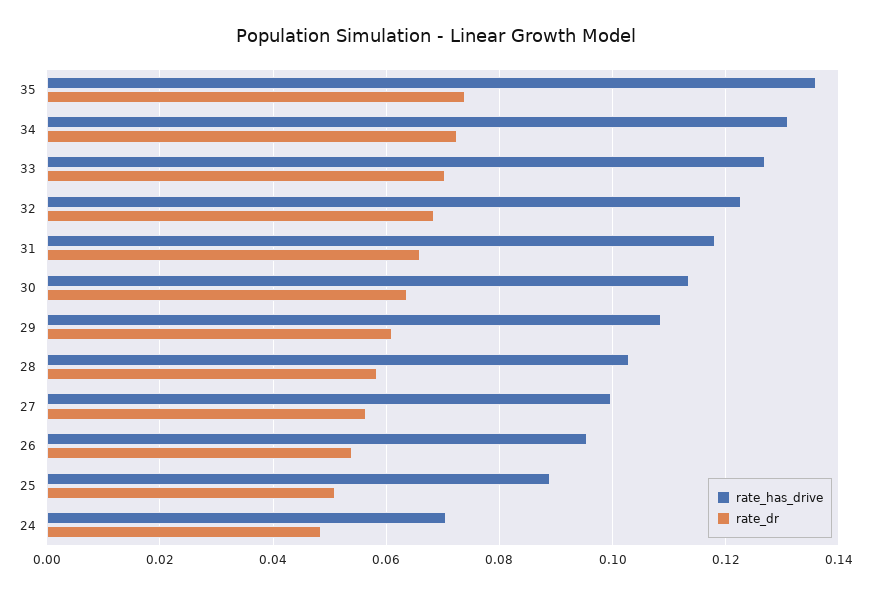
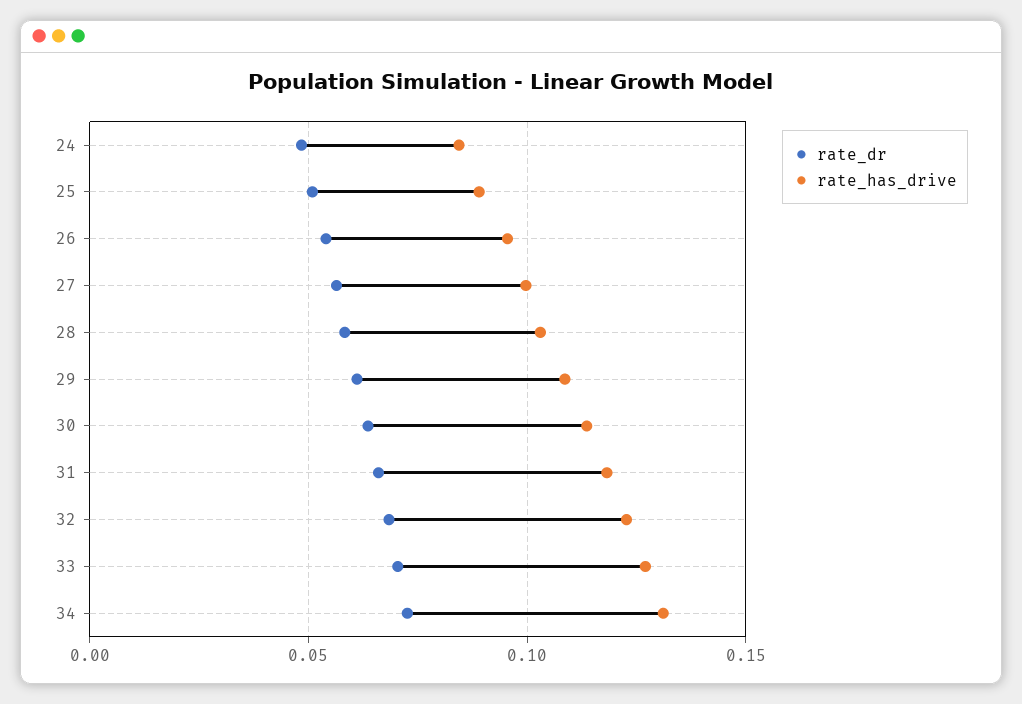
  {
    "rate_has_drive": {
-     "35": 0.136,
      "34": 0.132,
      "33": 0.128,
      "32": 0.122,
      "31": 0.118,
      "30": 0.114,
      "29": 0.108,
      "28": 0.104,
      "27": 0.1,
      "26": 0.096,
      "25": 0.09,
-     "24": 0.07
+     "24": 0.085
    },
    "rate_dr": {
-     "35": 0.074,
      "34": 0.072,
      "33": 0.07,
      "32": 0.068,
      "31": 0.066,
      "30": 0.064,
      "29": 0.062,
      "28": 0.058,
      "27": 0.056,
      "26": 0.054,
      "25": 0.05,
      "24": 0.048
    }
  }

